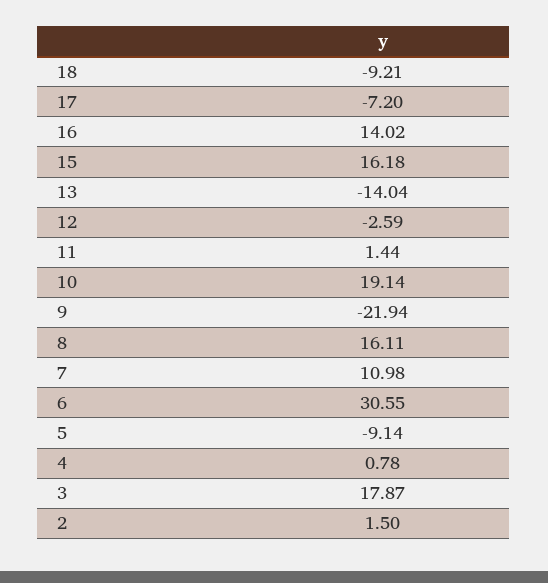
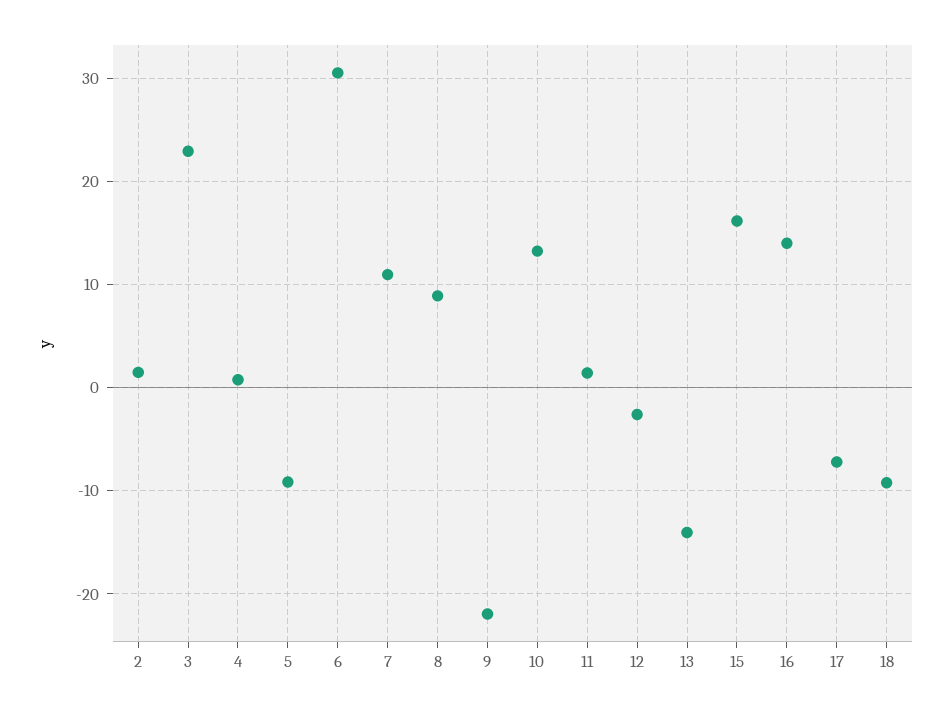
  {
    "18": -9.21,
    "17": -7.2,
    "16": 14.02,
    "15": 16.18,
    "13": -14.04,
    "12": -2.59,
    "11": 1.44,
-   "10": 19.14,
+   "10": 13,
    "9": -21.94,
-   "8": 16.11,
+   "8": 9,
    "7": 10.98,
    "6": 30.55,
    "5": -9.14,
    "4": 0.78,
-   "3": 17.87,
+   "3": 23,
    "2": 1.5
  }

